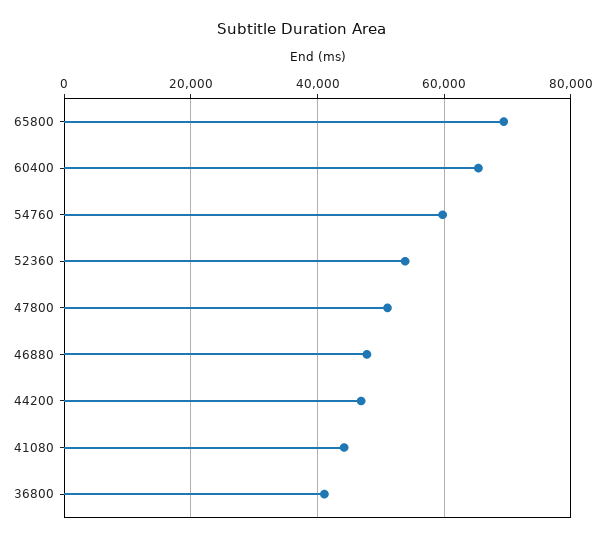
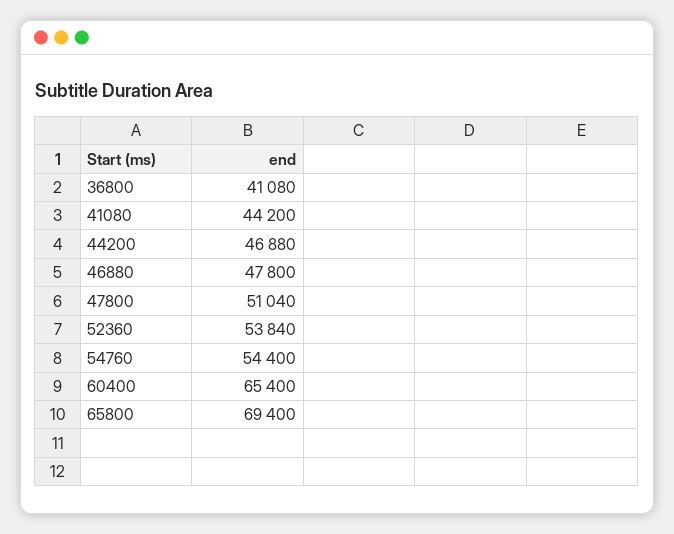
  {
    "65800": 69400,
    "60400": 65400,
-   "54760": 60000,
+   "54760": 54400,
    "52360": 53840,
    "47800": 51040,
    "46880": 47800,
    "44200": 46880,
    "41080": 44200,
    "36800": 41080
  }

